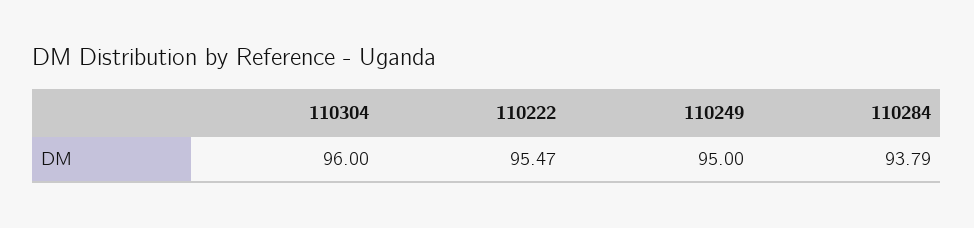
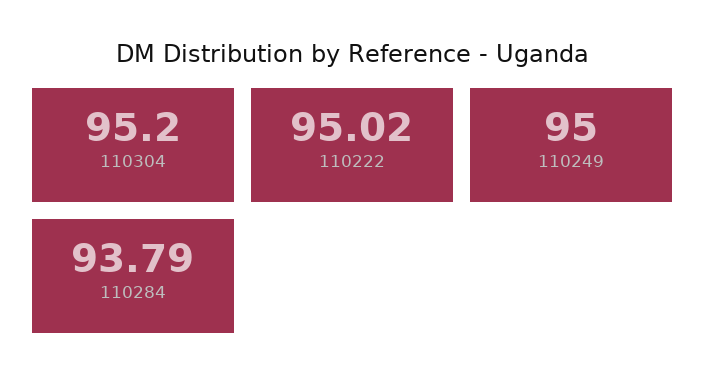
  {
-   "110304": 96,
+   "110304": 95.2,
-   "110222": 95.47,
+   "110222": 95.02,
    "110249": 95,
    "110284": 93.79
  }

